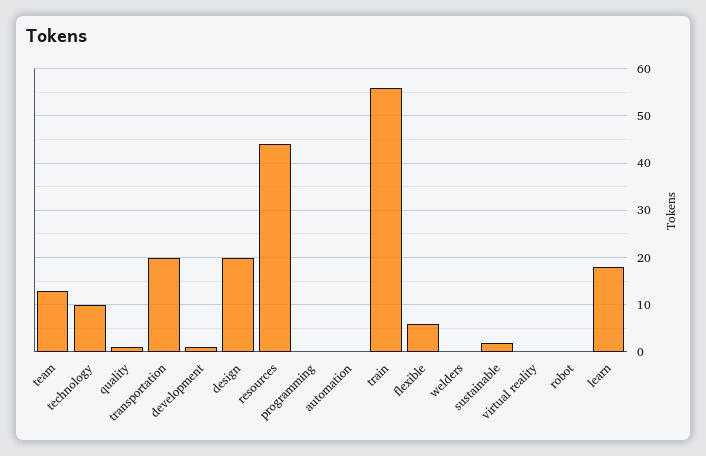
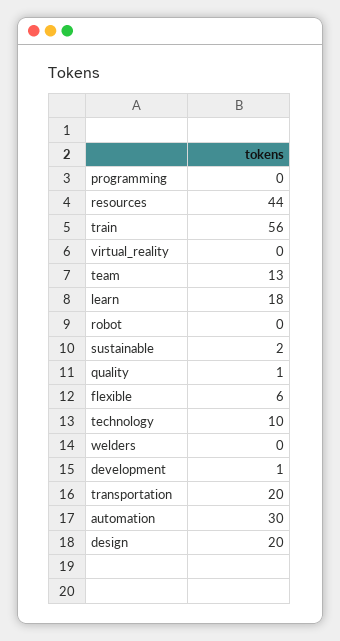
  {
    "team": 13,
    "technology": 10,
    "quality": 1,
    "transportation": 20,
    "development": 1,
    "design": 20,
    "resources": 44,
    "programming": 0,
-   "automation": 0,
+   "automation": 30,
    "train": 56,
    "flexible": 6,
    "welders": 0,
    "sustainable": 2,
    "virtual reality": 0,
    "robot": 0,
    "learn": 18
  }

